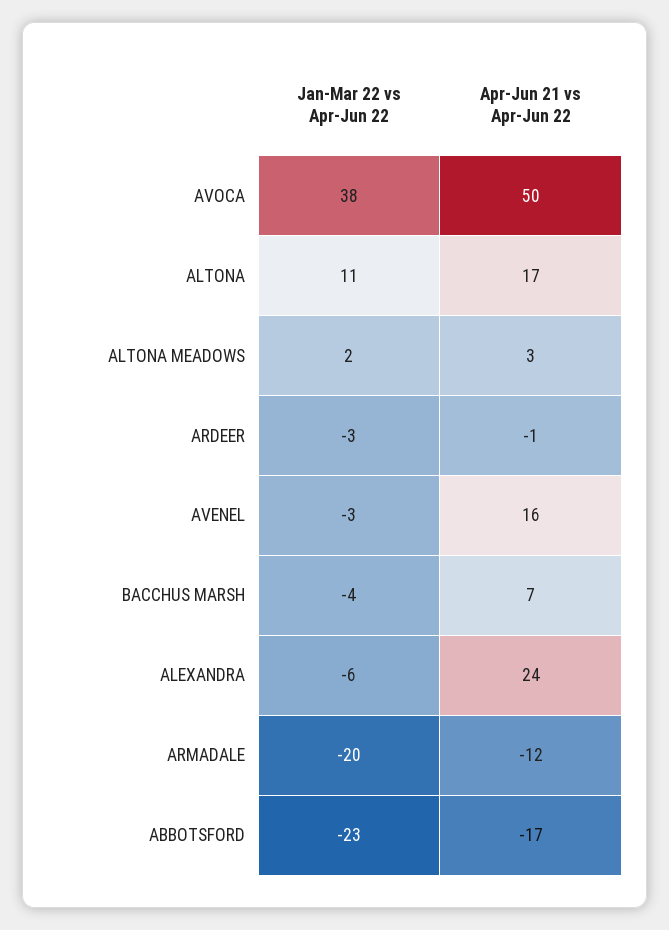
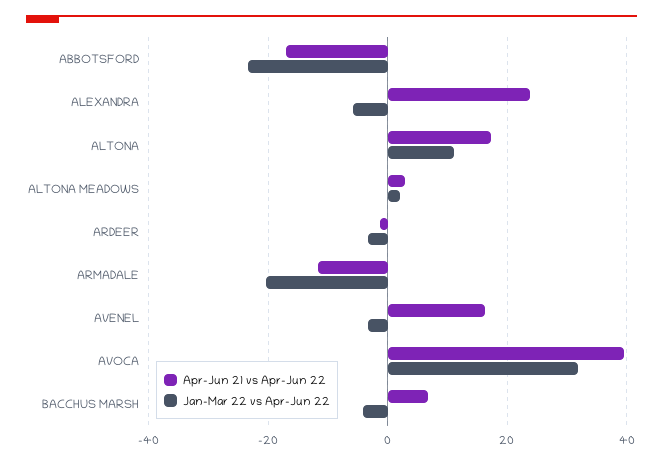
  {
    "Jan-Mar 22 vs Apr-Jun 22": {
-     "AVOCA": 38,
+     "AVOCA": 32,
      "ALTONA": 11,
      "ALTONA MEADOWS": 2,
      "ARDEER": -3,
      "AVENEL": -3,
      "BACCHUS MARSH": -4,
      "ALEXANDRA": -6,
      "ARMADALE": -20,
      "ABBOTSFORD": -23
    },
    "Apr-Jun 21 vs Apr-Jun 22": {
-     "AVOCA": 50,
+     "AVOCA": 40,
      "ALTONA": 17,
      "ALTONA MEADOWS": 3,
      "ARDEER": -1,
      "AVENEL": 16,
      "BACCHUS MARSH": 7,
      "ALEXANDRA": 24,
      "ARMADALE": -12,
      "ABBOTSFORD": -17
    }
  }

